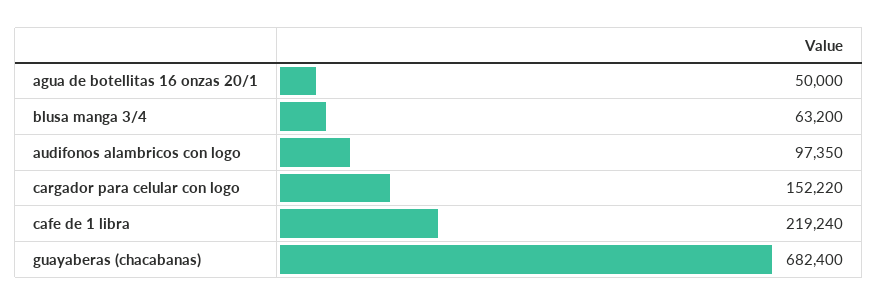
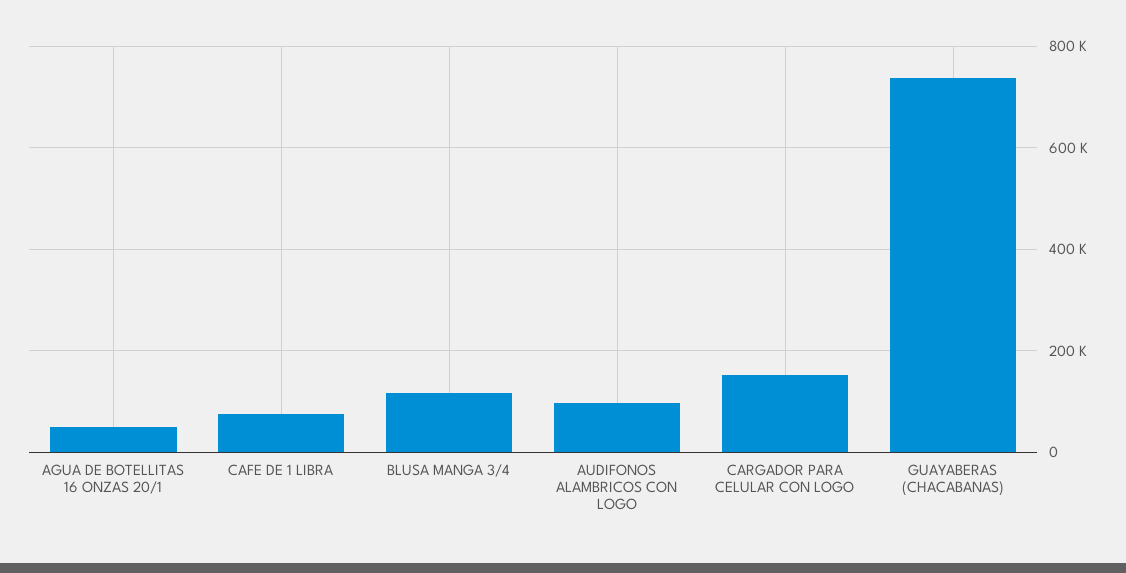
  {
    "agua de botellitas 16 onzas 20/1": 50000,
-   "blusa manga 3/4": 63200,
+   "blusa manga 3/4": 120000,
    "audifonos alambricos con logo": 97350,
    "cargador para celular con logo": 152220,
-   "cafe de 1 libra": 219240,
+   "cafe de 1 libra": 80000,
-   "guayaberas (chacabanas)": 682400
+   "guayaberas (chacabanas)": 740000
  }

